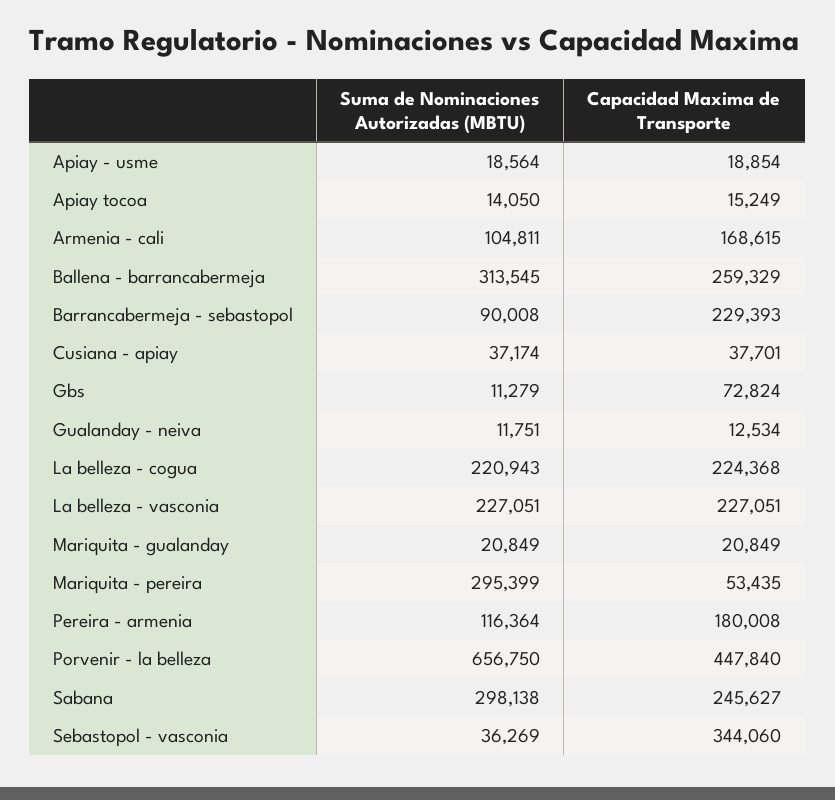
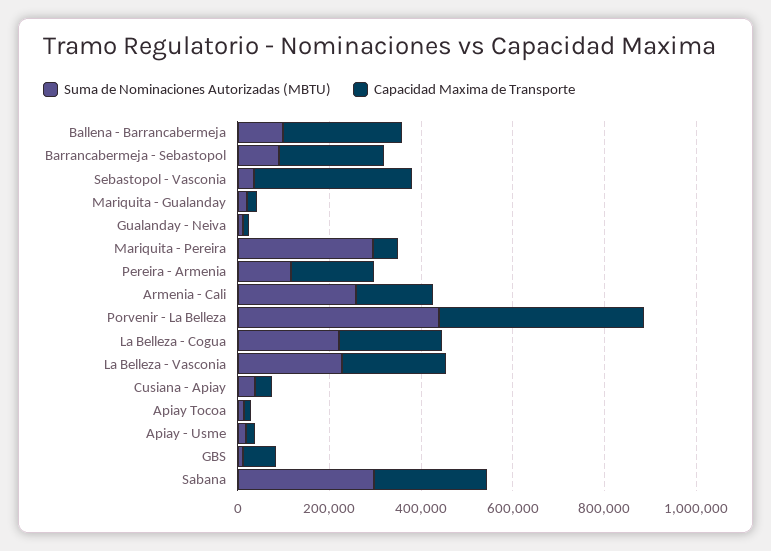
  {
    "Suma de Nominaciones Autorizadas (MBTU)": {
      "Apiay - usme": 18564,
      "Apiay tocoa": 14050,
-     "Armenia - cali": 104811,
+     "Armenia - cali": 250000,
-     "Ballena - barrancabermeja": 313545,
+     "Ballena - barrancabermeja": 100000,
      "Barrancabermeja - sebastopol": 90008,
      "Cusiana - apiay": 37174,
      "Gbs": 11279,
      "Gualanday - neiva": 11751,
      "La belleza - cogua": 220943,
      "La belleza - vasconia": 227051,
      "Mariquita - gualanday": 20849,
      "Mariquita - pereira": 295399,
      "Pereira - armenia": 116364,
-     "Porvenir - la belleza": 656750,
+     "Porvenir - la belleza": 450000,
      "Sabana": 298138,
      "Sebastopol - vasconia": 36269
    },
    "Capacidad Maxima de Transporte": {
      "Apiay - usme": 18854,
      "Apiay tocoa": 15249,
      "Armenia - cali": 168615,
      "Ballena - barrancabermeja": 259329,
      "Barrancabermeja - sebastopol": 229393,
      "Cusiana - apiay": 37701,
      "Gbs": 72824,
      "Gualanday - neiva": 12534,
      "La belleza - cogua": 224368,
      "La belleza - vasconia": 227051,
      "Mariquita - gualanday": 20849,
      "Mariquita - pereira": 53435,
      "Pereira - armenia": 180008,
      "Porvenir - la belleza": 447840,
      "Sabana": 245627,
      "Sebastopol - vasconia": 344060
    }
  }

